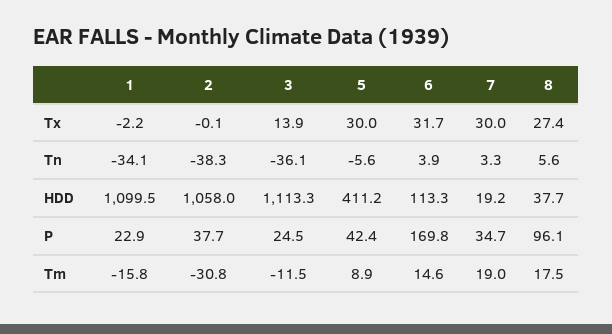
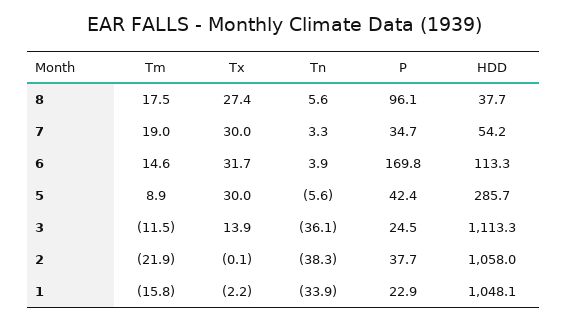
  {
    "1": {
      "Tx": -2.2,
-     "Tn": -34.1,
+     "Tn": -33.9,
-     "HDD": 1099.5,
+     "HDD": 1048.1,
      "P": 22.9,
      "Tm": -15.8
    },
    "2": {
      "Tx": -0.1,
      "Tn": -38.3,
      "HDD": 1058,
      "P": 37.7,
-     "Tm": -30.8
+     "Tm": -21.9
    },
    "3": {
      "Tx": 13.9,
      "Tn": -36.1,
      "HDD": 1113.3,
      "P": 24.5,
      "Tm": -11.5
    },
    "5": {
      "Tx": 30,
      "Tn": -5.6,
-     "HDD": 411.2,
+     "HDD": 285.7,
      "P": 42.4,
      "Tm": 8.9
    },
    "6": {
      "Tx": 31.7,
      "Tn": 3.9,
      "HDD": 113.3,
      "P": 169.8,
      "Tm": 14.6
    },
    "7": {
      "Tx": 30,
      "Tn": 3.3,
-     "HDD": 19.2,
+     "HDD": 54.2,
      "P": 34.7,
      "Tm": 19
    },
    "8": {
      "Tx": 27.4,
      "Tn": 5.6,
      "HDD": 37.7,
      "P": 96.1,
      "Tm": 17.5
    }
  }

